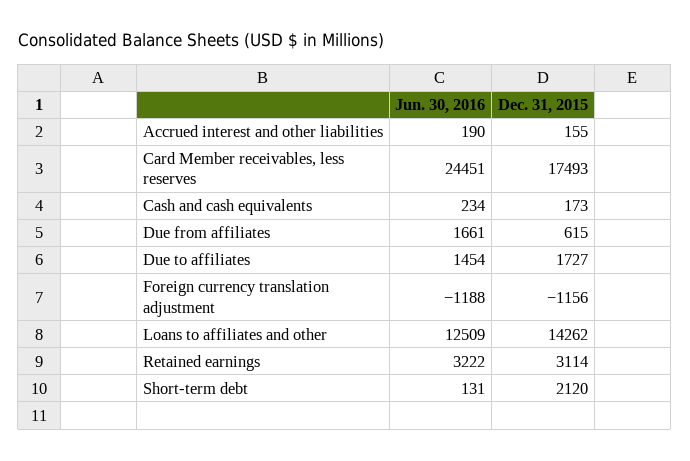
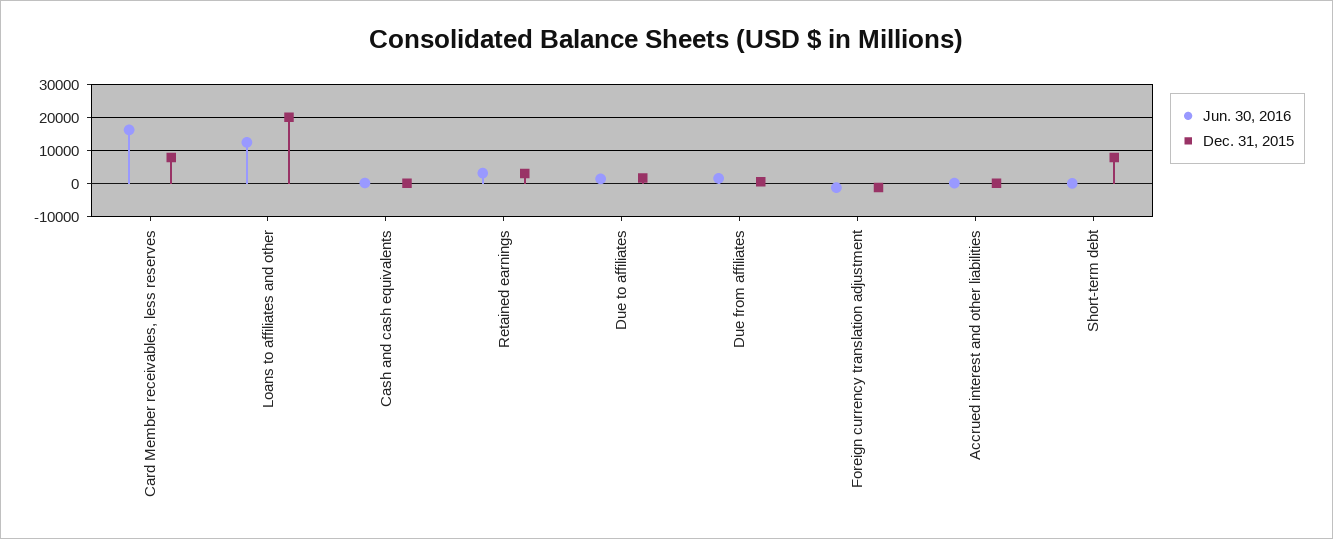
  {
    "Jun. 30, 2016": {
      "Accrued interest and other liabilities": 190,
-     "Card Member receivables, less reserves": 24451,
+     "Card Member receivables, less reserves": 16000,
      "Cash and cash equivalents": 234,
      "Due from affiliates": 1661,
      "Due to affiliates": 1454,
      "Foreign currency translation adjustment": -1188,
      "Loans to affiliates and other": 12509,
      "Retained earnings": 3222,
      "Short-term debt": 131
    },
    "Dec. 31, 2015": {
      "Accrued interest and other liabilities": 155,
-     "Card Member receivables, less reserves": 17493,
+     "Card Member receivables, less reserves": 8000,
      "Cash and cash equivalents": 173,
      "Due from affiliates": 615,
      "Due to affiliates": 1727,
      "Foreign currency translation adjustment": -1156,
-     "Loans to affiliates and other": 14262,
+     "Loans to affiliates and other": 20000,
      "Retained earnings": 3114,
-     "Short-term debt": 2120
+     "Short-term debt": 8000
    }
  }

